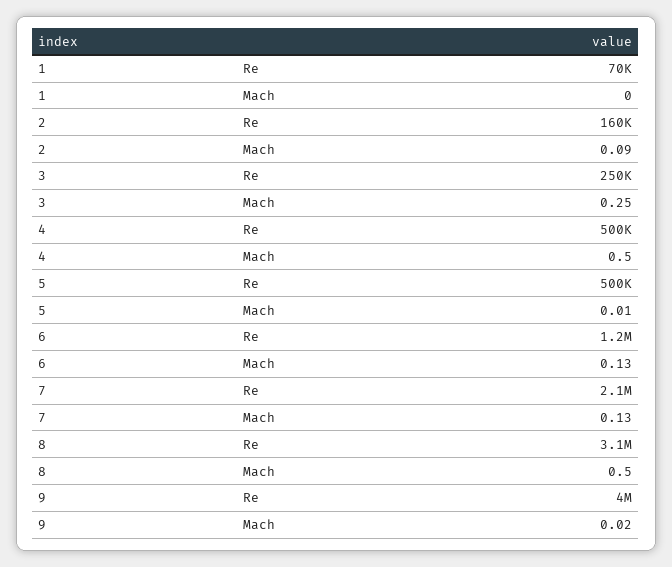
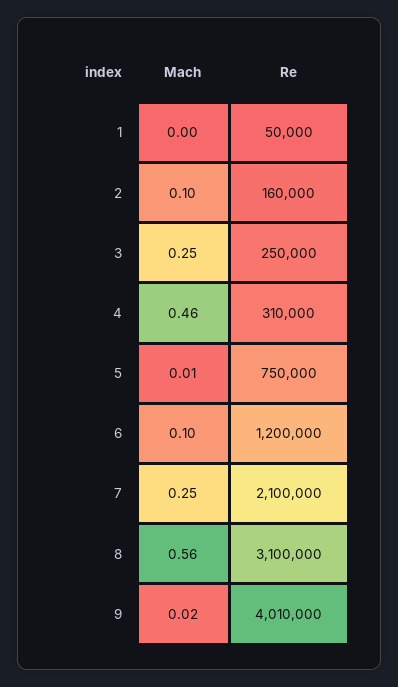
  {
    "1": {
-     "Re": 70000,
+     "Re": 50000,
      "Mach": 0
    },
    "2": {
      "Re": 160000,
-     "Mach": 0.09
+     "Mach": 0.1
    },
    "3": {
      "Re": 250000,
      "Mach": 0.25
    },
    "4": {
-     "Re": 500000,
+     "Re": 310000,
-     "Mach": 0.5
+     "Mach": 0.46
    },
    "5": {
-     "Re": 500000,
+     "Re": 750000,
      "Mach": 0.01
    },
    "6": {
      "Re": 1200000,
-     "Mach": 0.13
+     "Mach": 0.1
    },
    "7": {
      "Re": 2100000,
-     "Mach": 0.13
+     "Mach": 0.25
    },
    "8": {
      "Re": 3100000,
-     "Mach": 0.5
+     "Mach": 0.56
    },
    "9": {
-     "Re": 4000000,
+     "Re": 4010000,
      "Mach": 0.02
    }
  }

